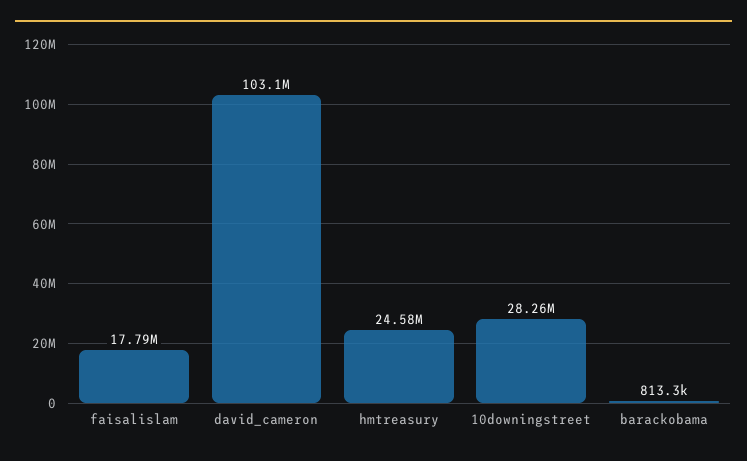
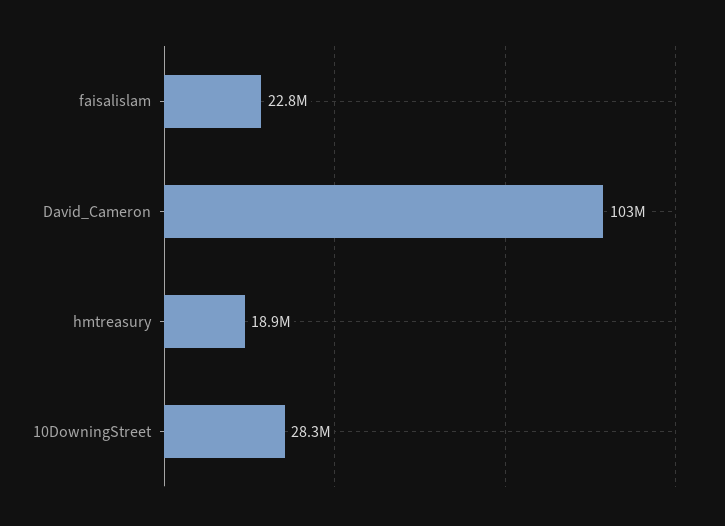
  {
-   "faisalislam": 17790000,
+   "faisalislam": 22800000,
    "david_cameron": 103100000,
-   "hmtreasury": 24580000,
+   "hmtreasury": 18900000,
-   "10downingstreet": 28260000,
+   "10downingstreet": 28260000
-   "barackobama": 813300
  }

